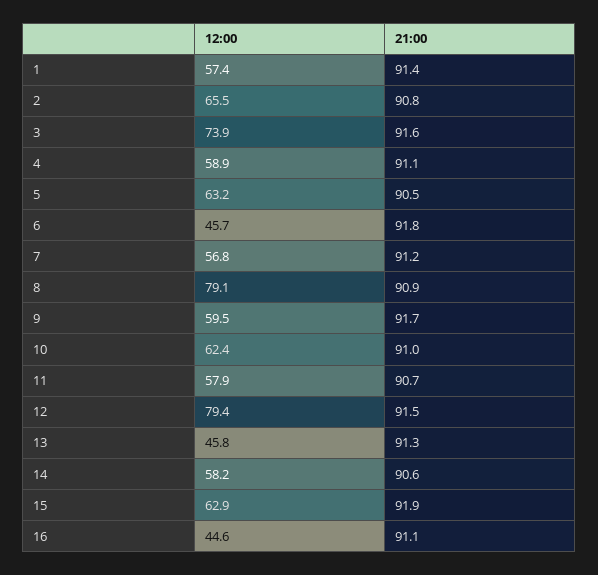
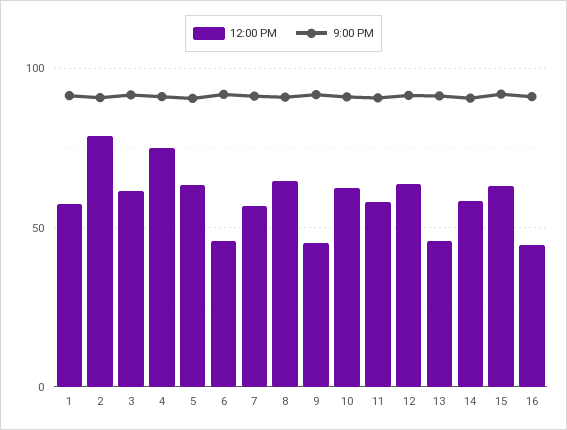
  {
    "12:00": {
      "1": 57.4,
-     "2": 65.5,
+     "2": 80,
-     "3": 73.9,
+     "3": 60,
-     "4": 58.9,
+     "4": 75,
      "5": 63.2,
      "6": 45.7,
      "7": 56.8,
-     "8": 79.1,
+     "8": 65,
-     "9": 59.5,
+     "9": 45,
      "10": 62.4,
      "11": 57.9,
-     "12": 79.4,
+     "12": 65,
      "13": 45.8,
      "14": 58.2,
      "15": 62.9,
      "16": 44.6
    },
    "21:00": {
      "1": 91.4,
      "2": 90.8,
      "3": 91.6,
      "4": 91.1,
      "5": 90.5,
      "6": 91.8,
      "7": 91.2,
      "8": 90.9,
      "9": 91.7,
      "10": 91,
      "11": 90.7,
      "12": 91.5,
      "13": 91.3,
      "14": 90.6,
      "15": 91.9,
      "16": 91.1
    }
  }

